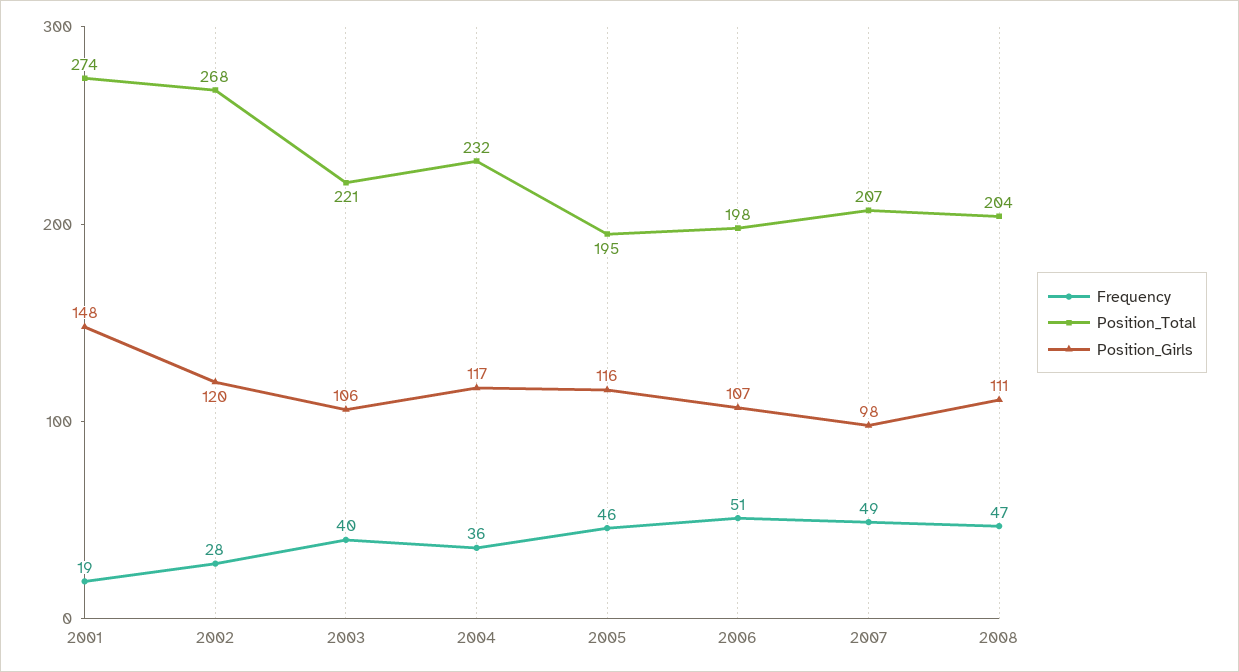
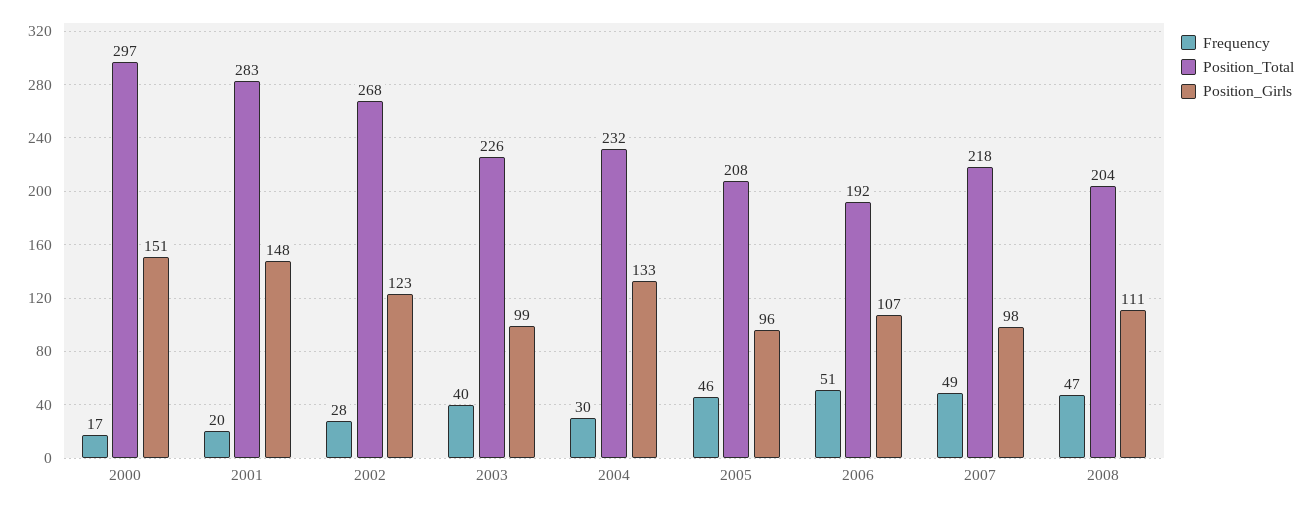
  {
    "Frequency": {
-     "2001": 19,
+     "2001": 20,
      "2002": 28,
      "2003": 40,
-     "2004": 36,
+     "2004": 30,
      "2005": 46,
      "2006": 51,
      "2007": 49,
-     "2008": 47
+     "2008": 47,
+     "2000": 17
    },
    "Position_Total": {
-     "2001": 274,
+     "2001": 283,
      "2002": 268,
-     "2003": 221,
+     "2003": 226,
      "2004": 232,
-     "2005": 195,
+     "2005": 208,
-     "2006": 198,
+     "2006": 192,
-     "2007": 207,
+     "2007": 218,
-     "2008": 204
+     "2008": 204,
+     "2000": 297
    },
    "Position_Girls": {
      "2001": 148,
-     "2002": 120,
+     "2002": 123,
-     "2003": 106,
+     "2003": 99,
-     "2004": 117,
+     "2004": 133,
-     "2005": 116,
+     "2005": 96,
      "2006": 107,
      "2007": 98,
-     "2008": 111
+     "2008": 111,
+     "2000": 151
    }
  }

